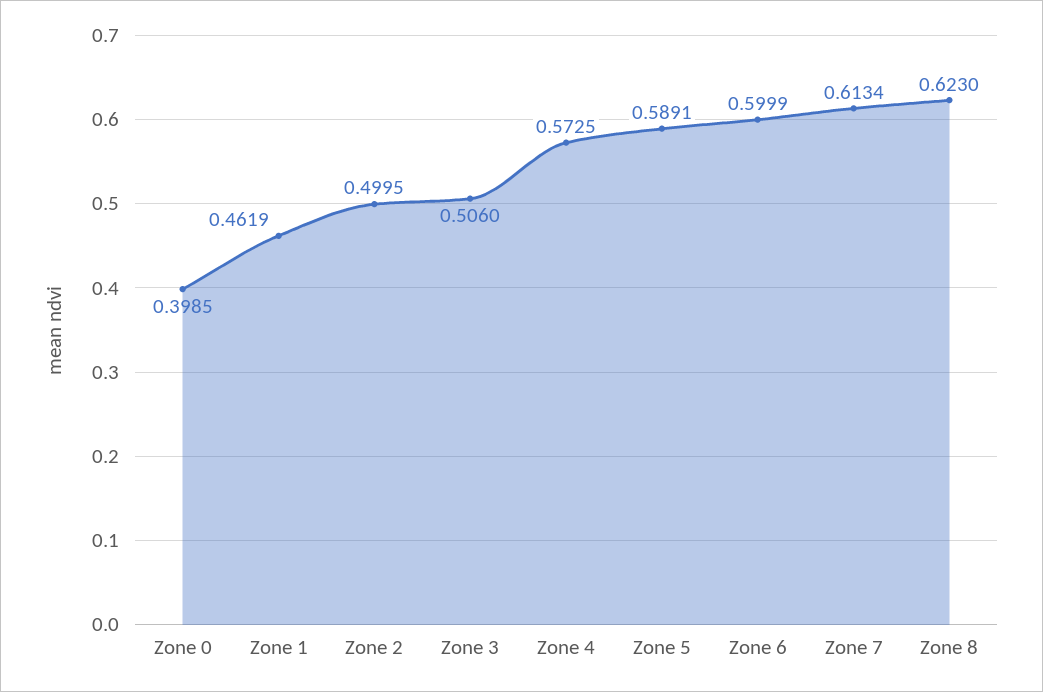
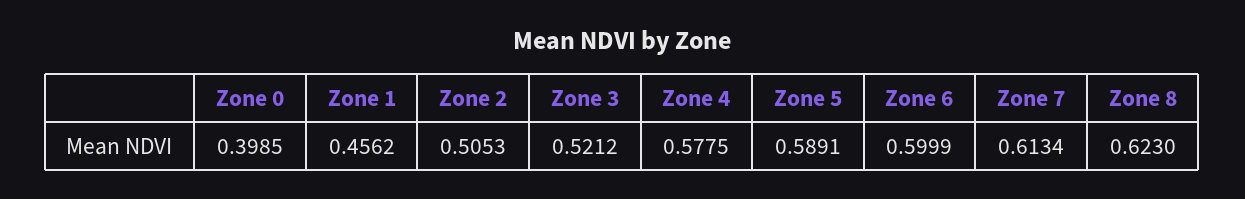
  {
    "Zone 0": 0.3985,
-   "Zone 1": 0.4619,
+   "Zone 1": 0.4562,
-   "Zone 2": 0.4995,
+   "Zone 2": 0.5053,
-   "Zone 3": 0.506,
+   "Zone 3": 0.5212,
-   "Zone 4": 0.5725,
+   "Zone 4": 0.5775,
    "Zone 5": 0.5891,
    "Zone 6": 0.5999,
    "Zone 7": 0.6134,
    "Zone 8": 0.623
  }

